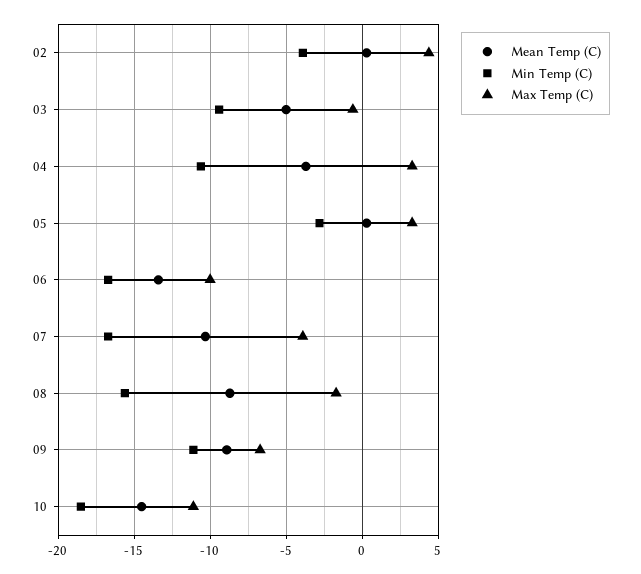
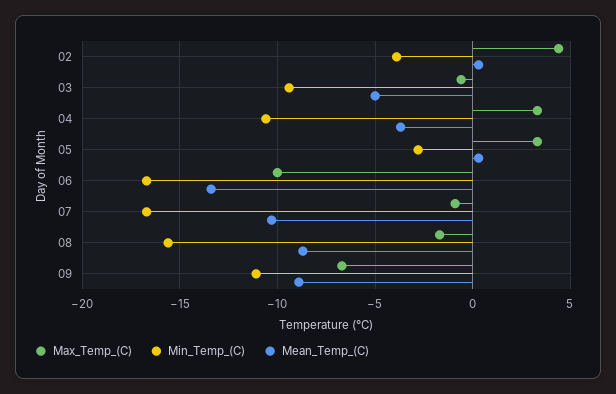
  {
    "Mean Temp (C)": {
      "02": 0.5,
      "03": -5,
      "04": -3.5,
      "05": 0.5,
      "06": -13.5,
      "07": -10.5,
      "08": -8.5,
-     "09": -9,
+     "09": -9
-     "10": -14.5
    },
    "Min Temp (C)": {
      "02": -4,
      "03": -9.5,
      "04": -10.5,
      "05": -3,
      "06": -16.5,
      "07": -16.5,
      "08": -15.5,
-     "09": -11,
+     "09": -11
-     "10": -18.5
    },
    "Max Temp (C)": {
      "02": 4.5,
      "03": -0.5,
      "04": 3.5,
      "05": 3.5,
      "06": -10,
-     "07": -4,
+     "07": -1,
      "08": -1.5,
-     "09": -6.5,
+     "09": -6.5
-     "10": -11
    }
  }

